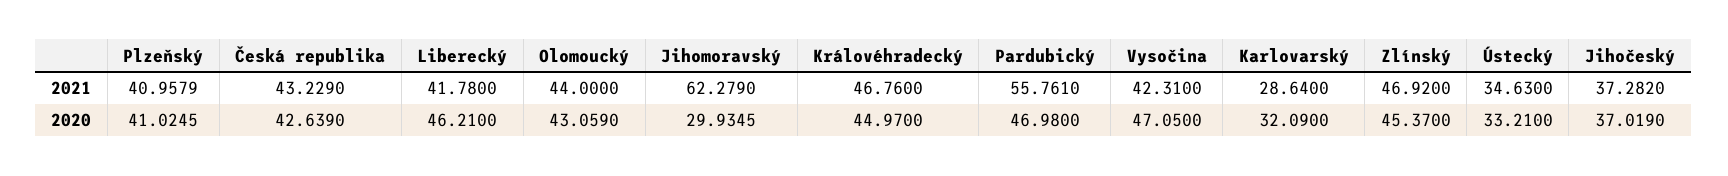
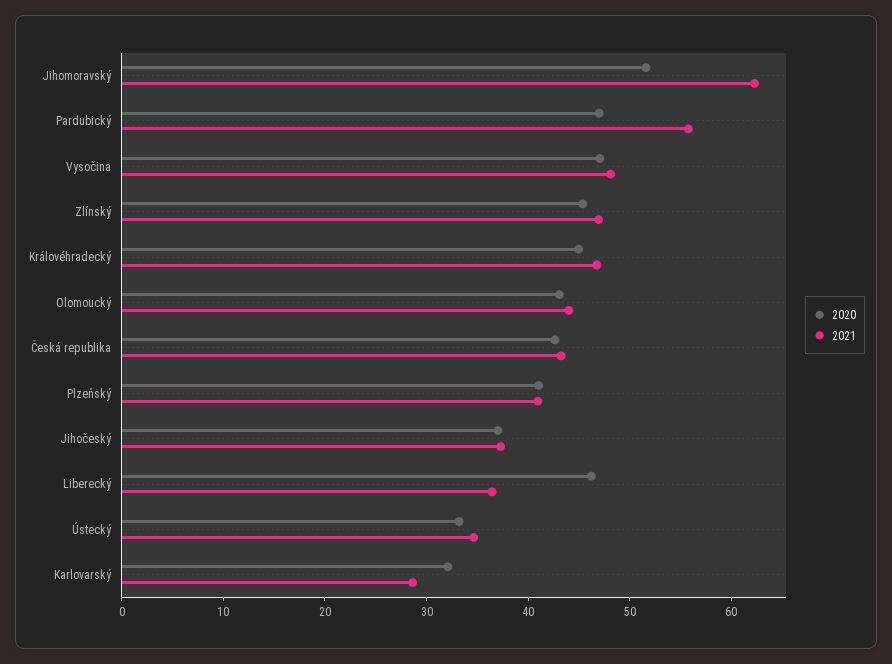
  {
    "2021": {
      "Plzeňský": 40.9579,
      "Česká republika": 43.229,
-     "Liberecký": 41.78,
+     "Liberecký": 36,
      "Olomoucký": 44,
      "Jihomoravský": 62.279,
      "Královéhradecký": 46.76,
      "Pardubický": 55.761,
-     "Vysočina": 42.31,
+     "Vysočina": 48,
      "Karlovarský": 28.64,
      "Zlínský": 46.92,
      "Ústecký": 34.63,
      "Jihočeský": 37.282
    },
    "2020": {
      "Plzeňský": 41.0245,
      "Česká republika": 42.639,
      "Liberecký": 46.21,
      "Olomoucký": 43.059,
-     "Jihomoravský": 29.9345,
+     "Jihomoravský": 52,
      "Královéhradecký": 44.97,
      "Pardubický": 46.98,
      "Vysočina": 47.05,
      "Karlovarský": 32.09,
      "Zlínský": 45.37,
      "Ústecký": 33.21,
      "Jihočeský": 37.019
    }
  }

